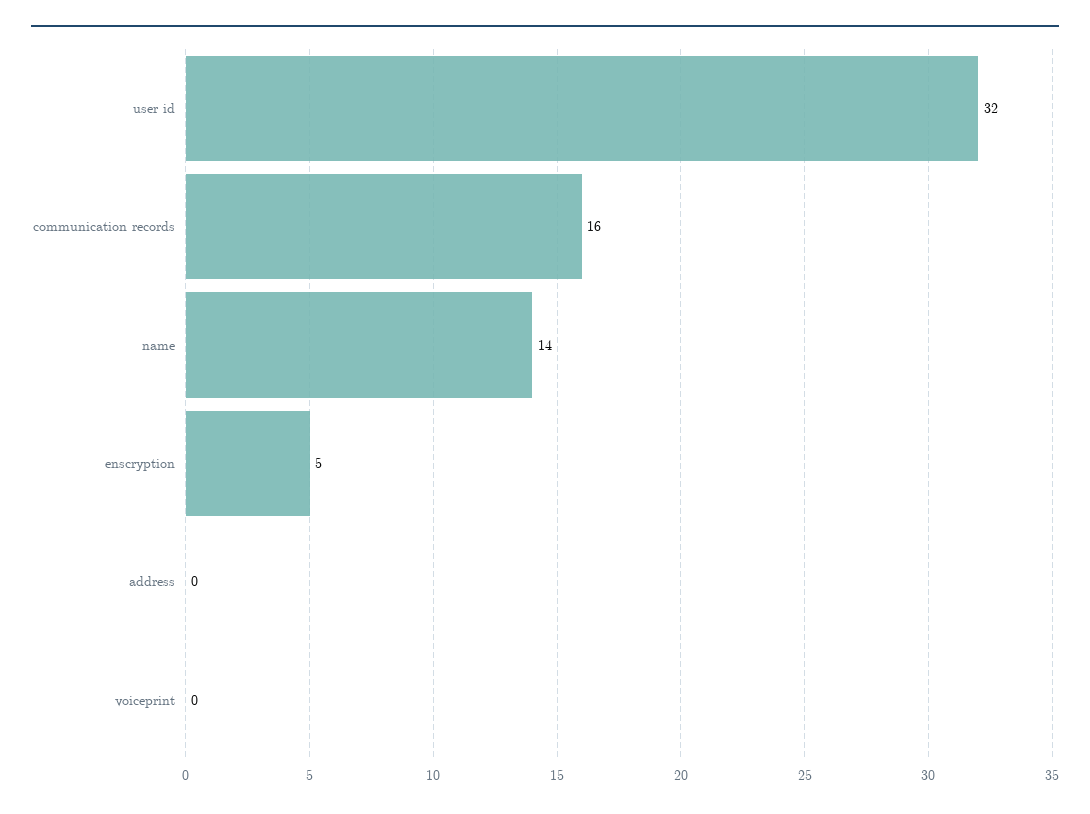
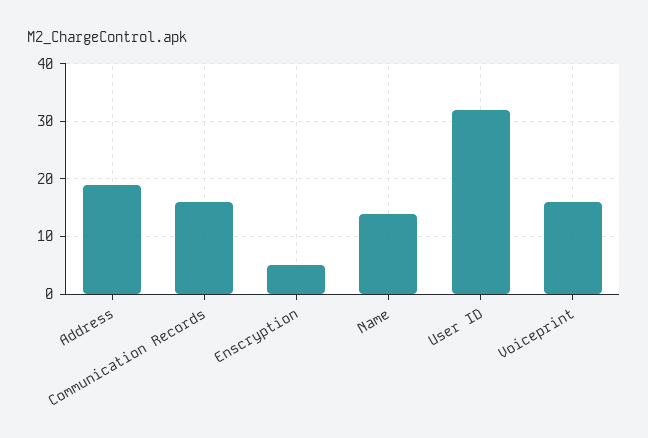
  {
    "user id": 32,
    "communication records": 16,
    "name": 14,
    "enscryption": 5,
-   "address": 0,
+   "address": 20,
-   "voiceprint": 0
+   "voiceprint": 15
  }

